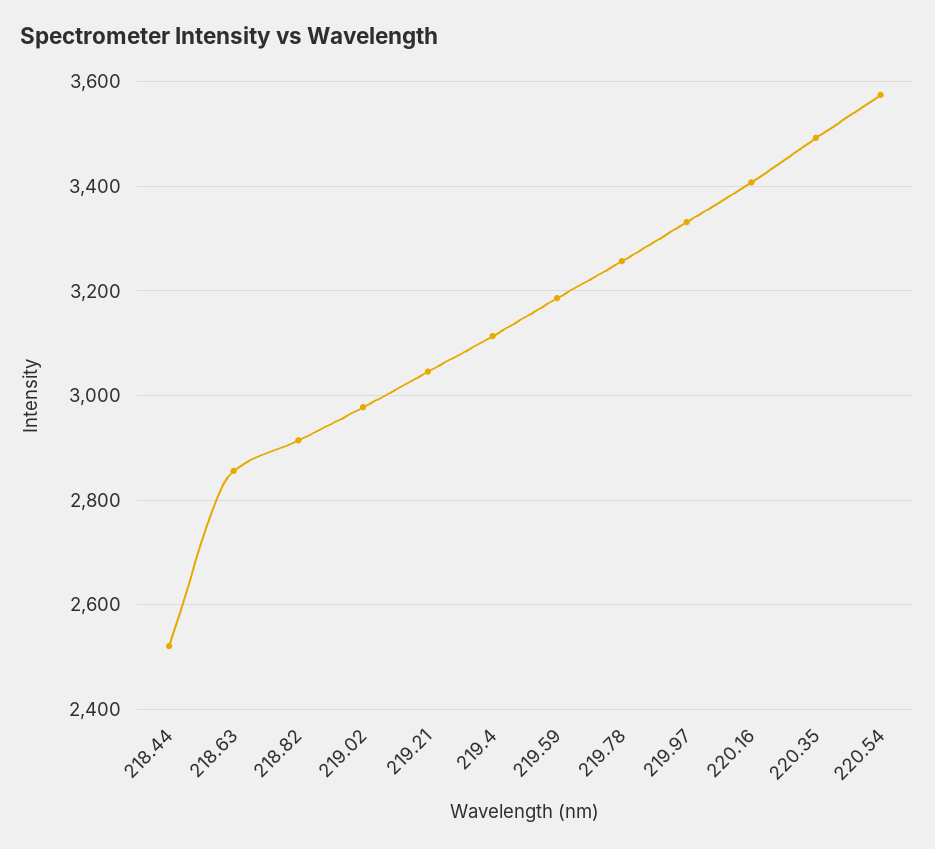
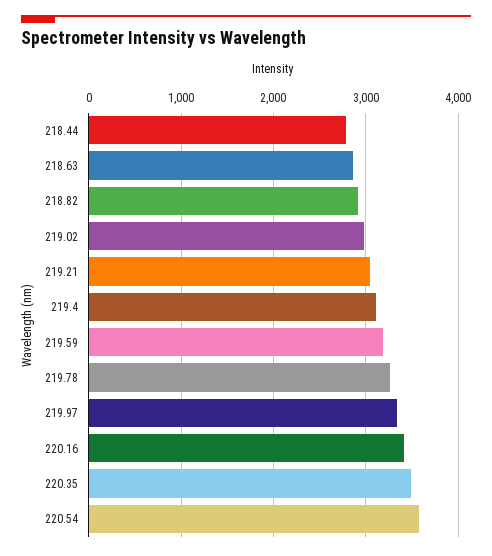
  {
-   "218.44": 2520,
+   "218.44": 2800,
    "218.63": 2860,
    "218.82": 2920,
    "219.02": 2980,
    "219.21": 3040,
    "219.4": 3120,
    "219.59": 3180,
    "219.78": 3260,
    "219.97": 3340,
    "220.16": 3400,
    "220.35": 3500,
    "220.54": 3580
  }

